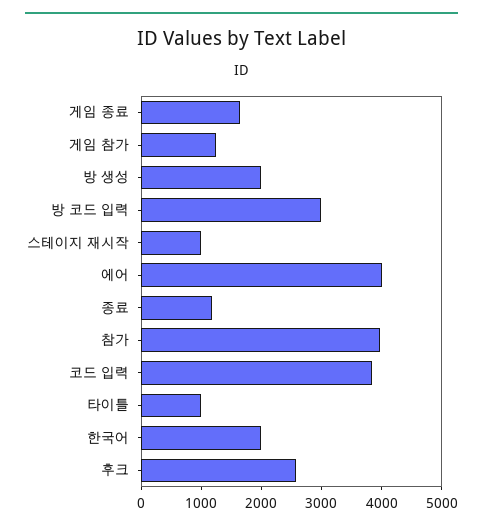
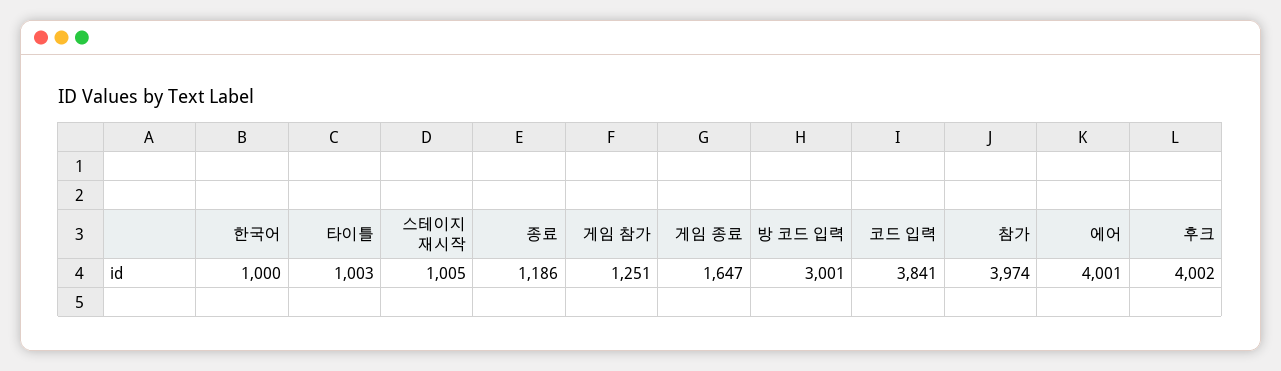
  {
    "게임 종료": 1647,
    "게임 참가": 1251,
-   "방 생성": 2000,
    "방 코드 입력": 3001,
    "스테이지 재시작": 1005,
    "에어": 4001,
    "종료": 1186,
    "참가": 3974,
    "코드 입력": 3841,
    "타이틀": 1003,
-   "한국어": 2000,
+   "한국어": 1000,
-   "후크": 2600
+   "후크": 4002
  }

